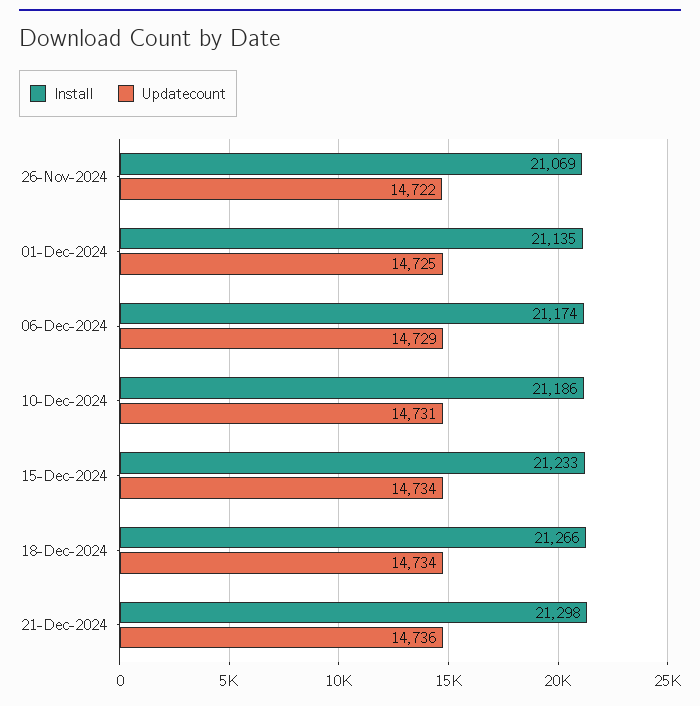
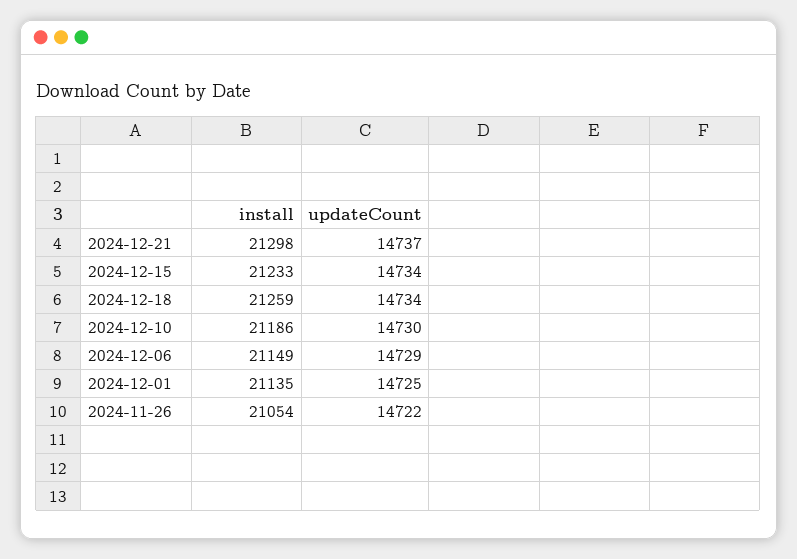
  {
    "Install": {
-     "26-Nov-2024": 21069,
+     "26-Nov-2024": 21054,
      "01-Dec-2024": 21135,
-     "06-Dec-2024": 21174,
+     "06-Dec-2024": 21149,
      "10-Dec-2024": 21186,
      "15-Dec-2024": 21233,
-     "18-Dec-2024": 21266,
+     "18-Dec-2024": 21259,
      "21-Dec-2024": 21298
    },
    "Updatecount": {
      "26-Nov-2024": 14722,
      "01-Dec-2024": 14725,
      "06-Dec-2024": 14729,
-     "10-Dec-2024": 14731,
+     "10-Dec-2024": 14730,
      "15-Dec-2024": 14734,
      "18-Dec-2024": 14734,
-     "21-Dec-2024": 14736
+     "21-Dec-2024": 14737
    }
  }

